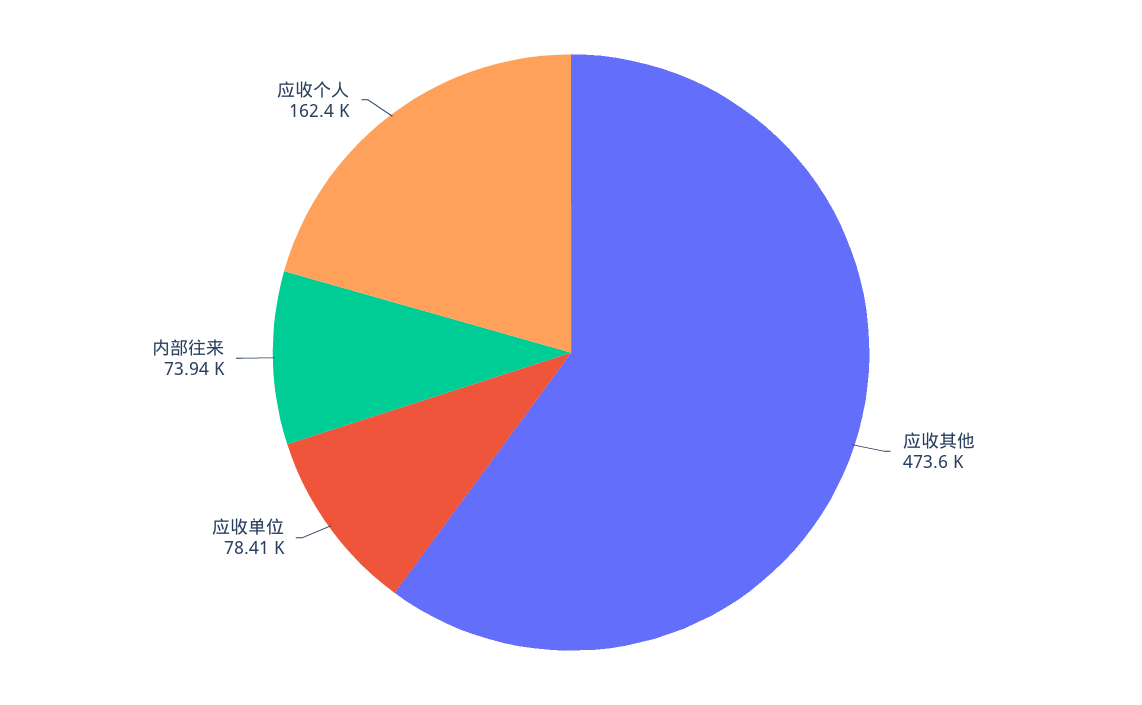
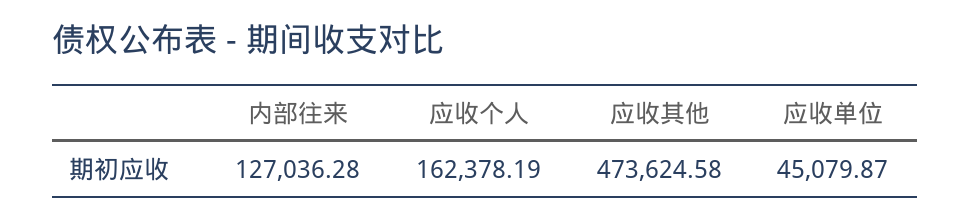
  {
    "应收其他": 473624.58,
-   "应收单位": 78410,
+   "应收单位": 45079.87,
-   "内部往来": 73940,
+   "内部往来": 127036.28,
    "应收个人": 162378.19
  }

